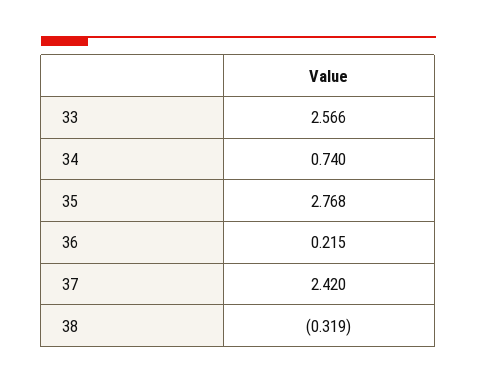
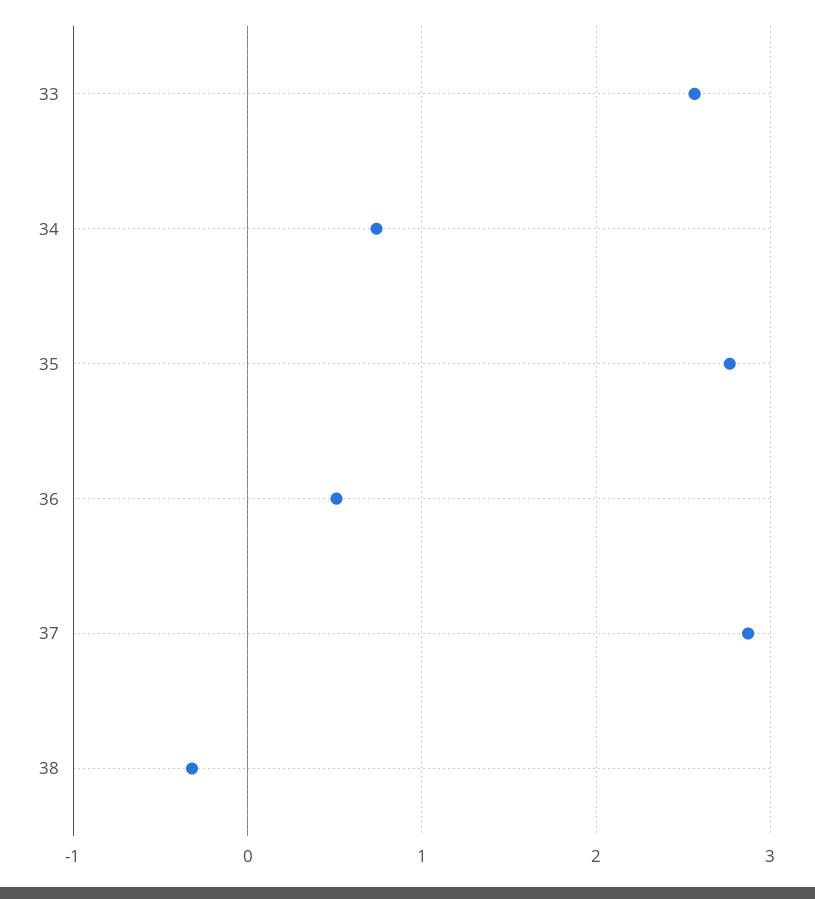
  {
    "33": 2.566,
    "34": 0.74,
    "35": 2.768,
-   "36": 0.215,
+   "36": 0.5,
-   "37": 2.42,
+   "37": 2.9,
    "38": -0.319
  }

